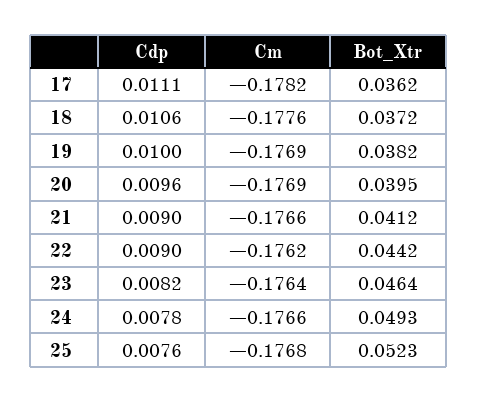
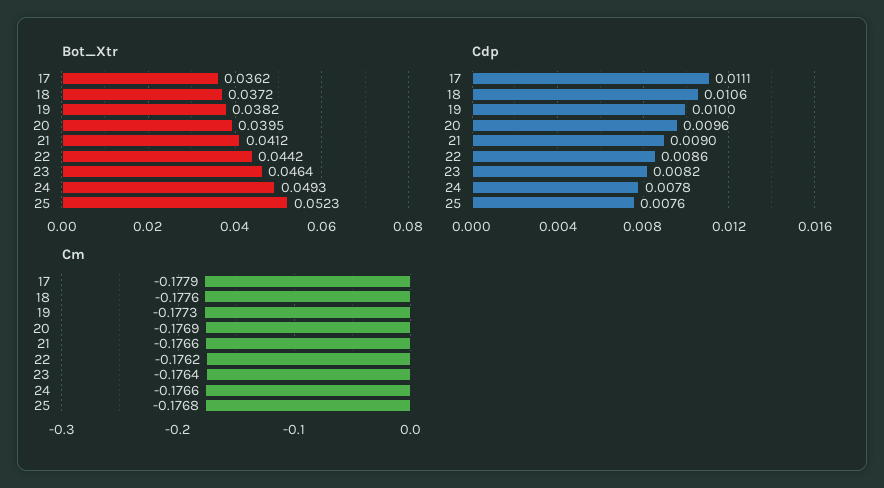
  {
    "Cdp": {
      "17": 0.0111,
      "18": 0.0106,
      "19": 0.01,
      "20": 0.0096,
      "21": 0.009,
-     "22": 0.009,
+     "22": 0.0086,
      "23": 0.0082,
      "24": 0.0078,
      "25": 0.0076
    },
    "Cm": {
-     "17": -0.1782,
+     "17": -0.1779,
      "18": -0.1776,
-     "19": -0.1769,
+     "19": -0.1773,
      "20": -0.1769,
      "21": -0.1766,
      "22": -0.1762,
      "23": -0.1764,
      "24": -0.1766,
      "25": -0.1768
    },
    "Bot_Xtr": {
      "17": 0.0362,
      "18": 0.0372,
      "19": 0.0382,
      "20": 0.0395,
      "21": 0.0412,
      "22": 0.0442,
      "23": 0.0464,
      "24": 0.0493,
      "25": 0.0523
    }
  }

